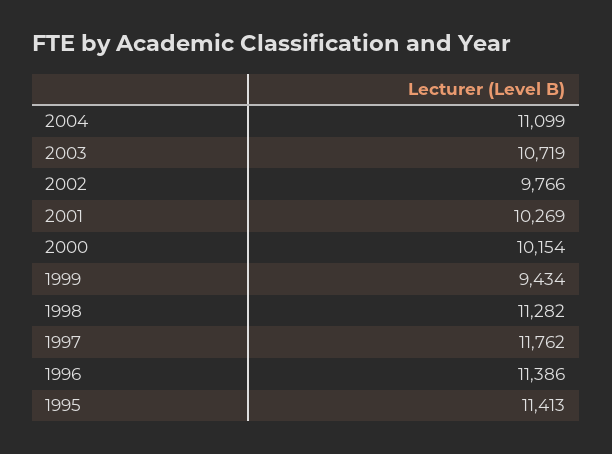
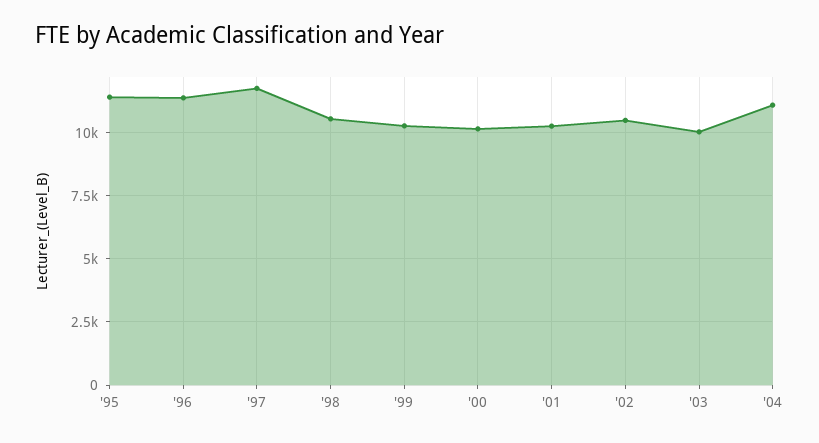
  {
    "2004": 11099,
-   "2003": 10719,
+   "2003": 10000,
-   "2002": 9766,
+   "2002": 10500,
    "2001": 10269,
    "2000": 10154,
-   "1999": 9434,
+   "1999": 10250,
-   "1998": 11282,
+   "1998": 10500,
    "1997": 11762,
    "1996": 11386,
    "1995": 11413
  }

